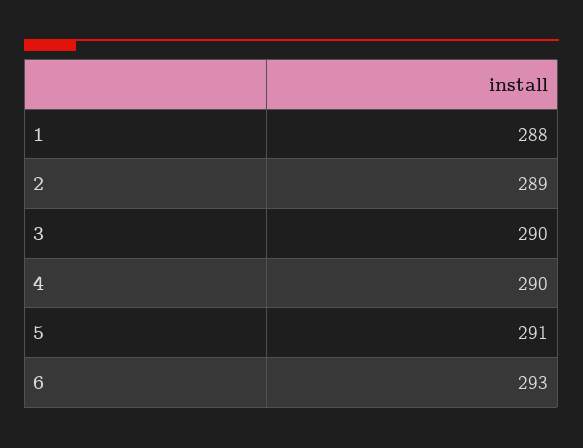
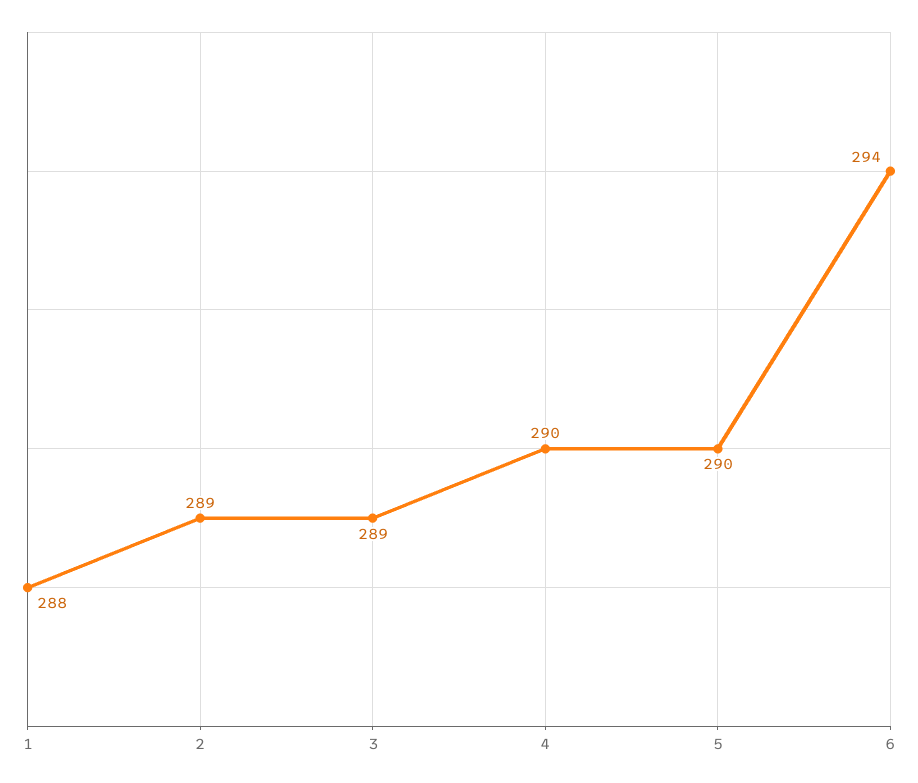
  {
    "1": 288,
    "2": 289,
-   "3": 290,
+   "3": 289,
    "4": 290,
-   "5": 291,
+   "5": 290,
-   "6": 293
+   "6": 294
  }

